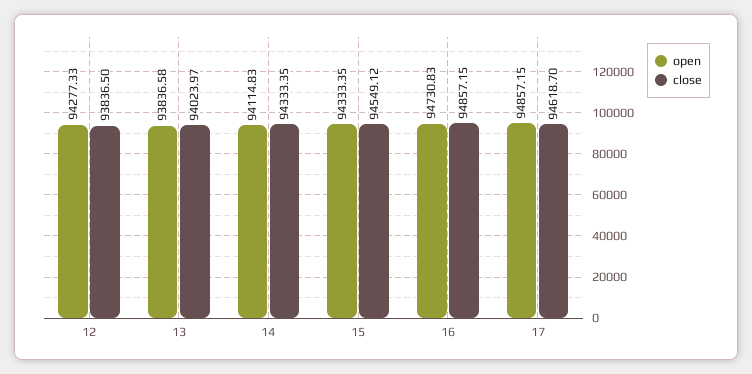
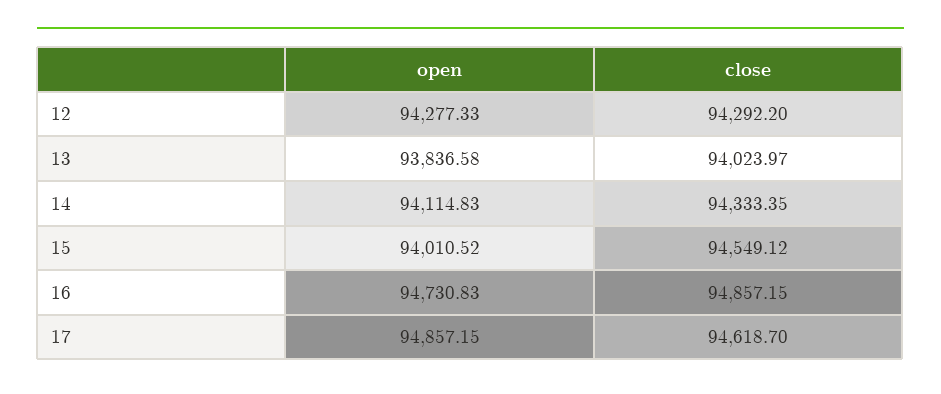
  {
    "open": {
      "12": 94277.33,
      "13": 93836.58,
      "14": 94114.83,
-     "15": 94333.35,
+     "15": 94010.52,
      "16": 94730.83,
      "17": 94857.15
    },
    "close": {
-     "12": 93836.5,
+     "12": 94292.2,
      "13": 94023.97,
      "14": 94333.35,
      "15": 94549.12,
      "16": 94857.15,
      "17": 94618.7
    }
  }

